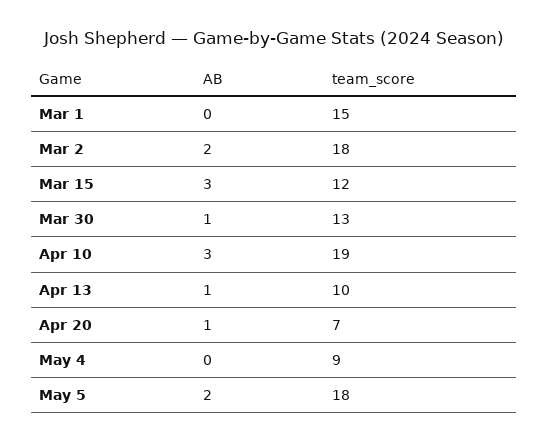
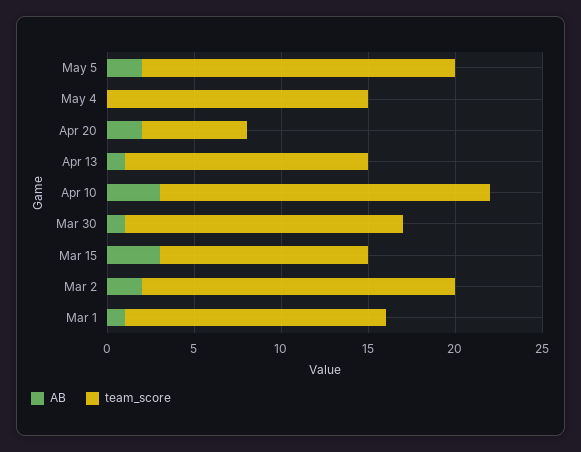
  {
    "AB": {
-     "Mar 1": 0,
+     "Mar 1": 1,
      "Mar 2": 2,
      "Mar 15": 3,
      "Mar 30": 1,
      "Apr 10": 3,
      "Apr 13": 1,
-     "Apr 20": 1,
+     "Apr 20": 2,
      "May 4": 0,
      "May 5": 2
    },
    "team_score": {
      "Mar 1": 15,
      "Mar 2": 18,
      "Mar 15": 12,
-     "Mar 30": 13,
+     "Mar 30": 16,
      "Apr 10": 19,
-     "Apr 13": 10,
+     "Apr 13": 14,
-     "Apr 20": 7,
+     "Apr 20": 6,
-     "May 4": 9,
+     "May 4": 15,
      "May 5": 18
    }
  }

